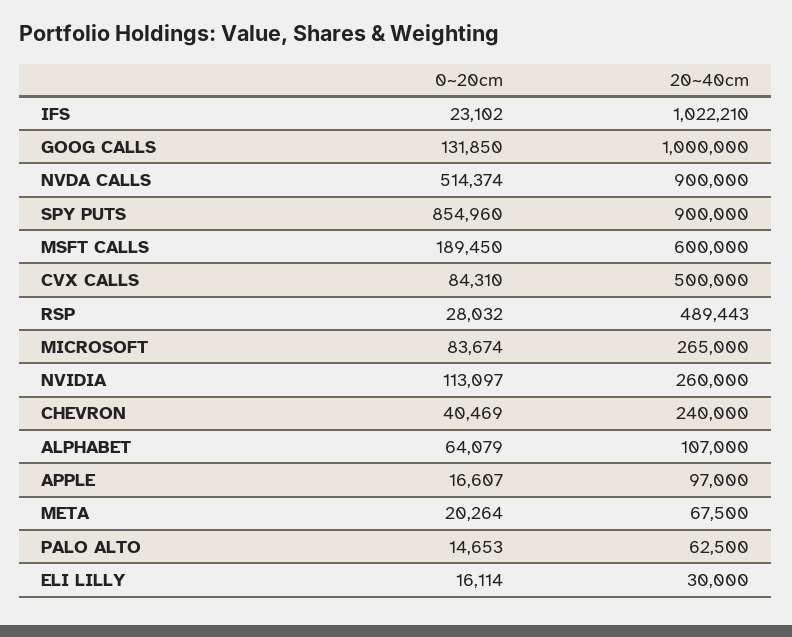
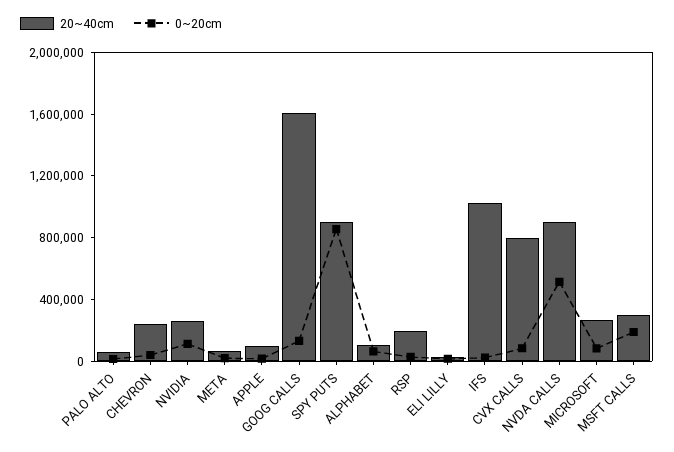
  {
    "0~20cm": {
      "IFS": 23102,
      "GOOG CALLS": 131850,
      "NVDA CALLS": 514374,
      "SPY PUTS": 854960,
      "MSFT CALLS": 189450,
      "CVX CALLS": 84310,
      "RSP": 28032,
      "MICROSOFT": 83674,
      "NVIDIA": 113097,
      "CHEVRON": 40469,
      "ALPHABET": 64079,
      "APPLE": 16607,
      "META": 20264,
      "PALO ALTO": 14653,
      "ELI LILLY": 16114
    },
    "20~40cm": {
      "IFS": 1022210,
-     "GOOG CALLS": 1000000,
+     "GOOG CALLS": 1600000,
      "NVDA CALLS": 900000,
      "SPY PUTS": 900000,
-     "MSFT CALLS": 600000,
+     "MSFT CALLS": 300000,
-     "CVX CALLS": 500000,
+     "CVX CALLS": 800000,
-     "RSP": 489443,
+     "RSP": 200000,
      "MICROSOFT": 265000,
      "NVIDIA": 260000,
      "CHEVRON": 240000,
      "ALPHABET": 107000,
      "APPLE": 97000,
      "META": 67500,
      "PALO ALTO": 62500,
      "ELI LILLY": 30000
    }
  }

